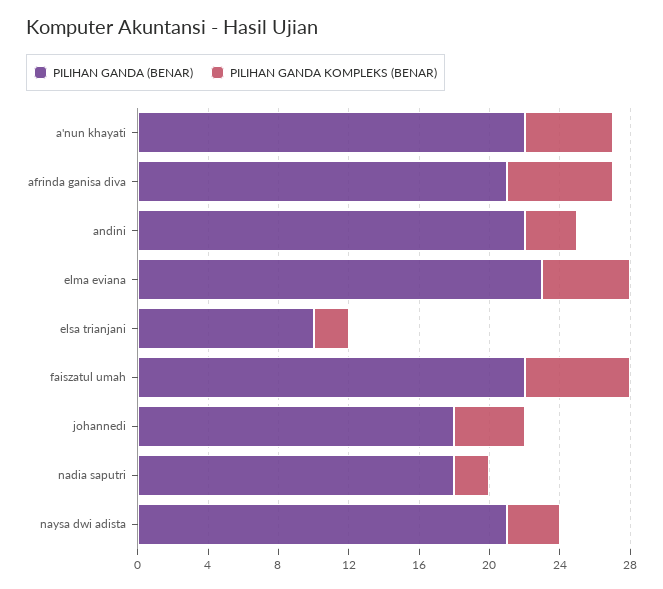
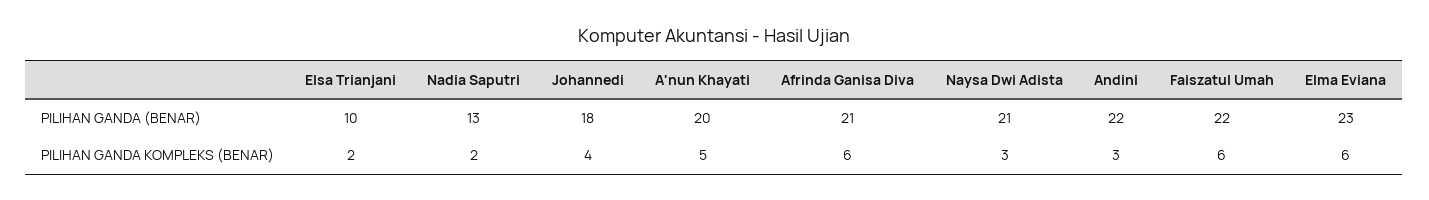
  {
    "PILIHAN GANDA (BENAR)": {
-     "a'nun khayati": 22,
+     "a'nun khayati": 20,
      "afrinda ganisa diva": 21,
      "andini": 22,
      "elma eviana": 23,
      "elsa trianjani": 10,
      "faiszatul umah": 22,
      "johannedi": 18,
-     "nadia saputri": 18,
+     "nadia saputri": 13,
      "naysa dwi adista": 21
    },
    "PILIHAN GANDA KOMPLEKS (BENAR)": {
      "a'nun khayati": 5,
      "afrinda ganisa diva": 6,
      "andini": 3,
-     "elma eviana": 5,
+     "elma eviana": 6,
      "elsa trianjani": 2,
      "faiszatul umah": 6,
      "johannedi": 4,
      "nadia saputri": 2,
      "naysa dwi adista": 3
    }
  }

